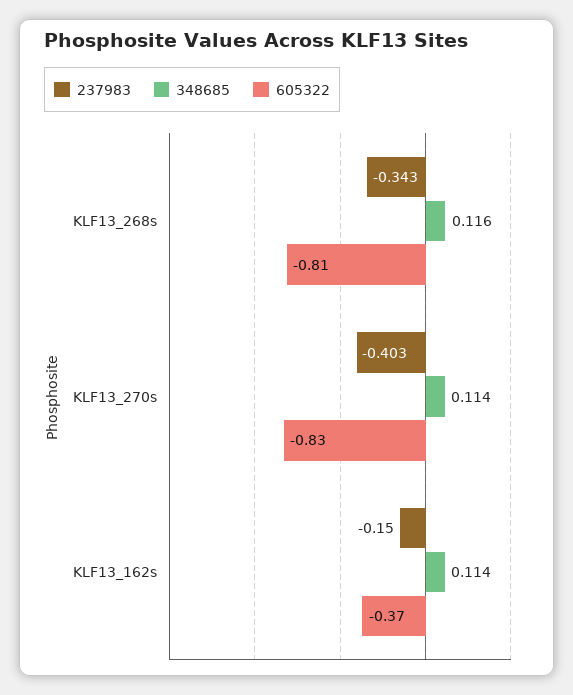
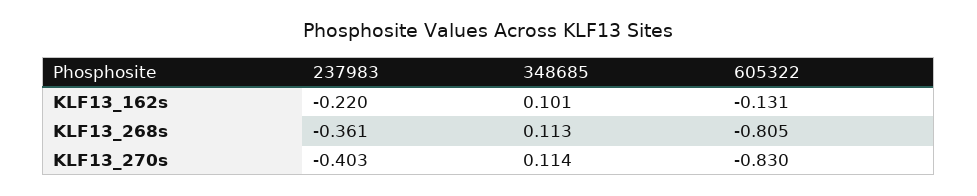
  {
    "237983": {
-     "KLF13_268s": -0.343,
+     "KLF13_268s": -0.361,
      "KLF13_270s": -0.403,
-     "KLF13_162s": -0.15
+     "KLF13_162s": -0.22
    },
    "348685": {
-     "KLF13_268s": 0.116,
+     "KLF13_268s": 0.113,
      "KLF13_270s": 0.114,
-     "KLF13_162s": 0.114
+     "KLF13_162s": 0.101
    },
    "605322": {
      "KLF13_268s": -0.805,
      "KLF13_270s": -0.83,
-     "KLF13_162s": -0.37
+     "KLF13_162s": -0.131
    }
  }

